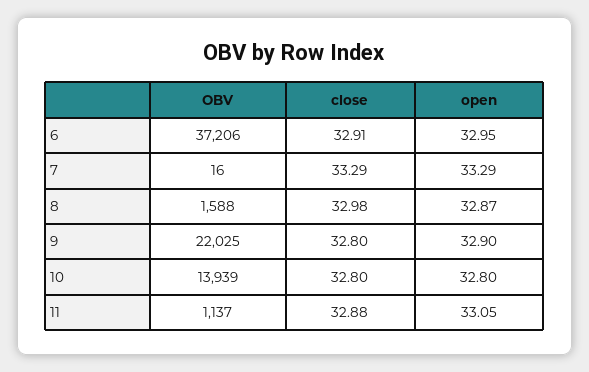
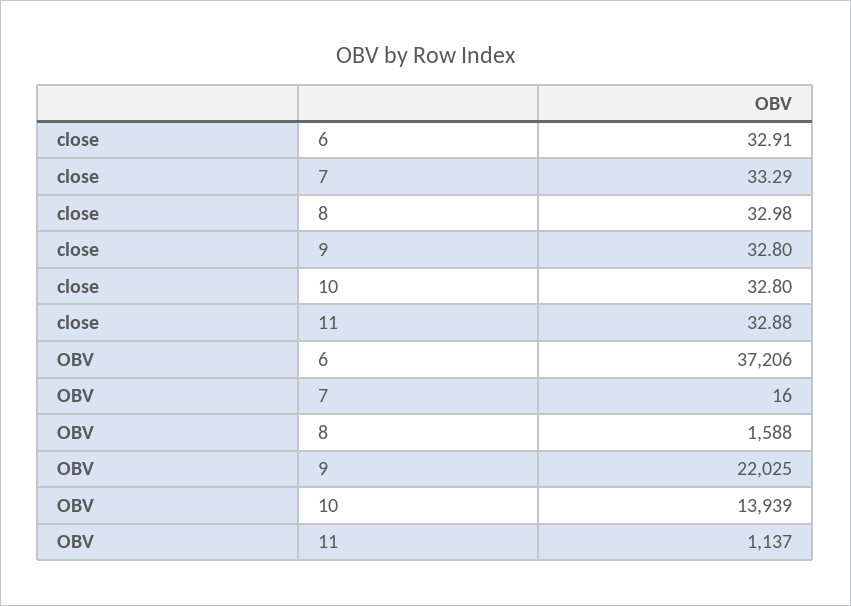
  {
    "OBV": {
      "6": 37206,
      "7": 16,
      "8": 1588,
      "9": 22025,
      "10": 13939,
      "11": 1137
    },
    "close": {
      "6": 32.91,
      "7": 33.29,
      "8": 32.98,
      "9": 32.8,
      "10": 32.8,
      "11": 32.88
-   },
+   }
-   "open": {
-     "6": 32.95,
-     "7": 33.29,
-     "8": 32.87,
-     "9": 32.9,
-     "10": 32.8,
-     "11": 33.05
-   }
  }

